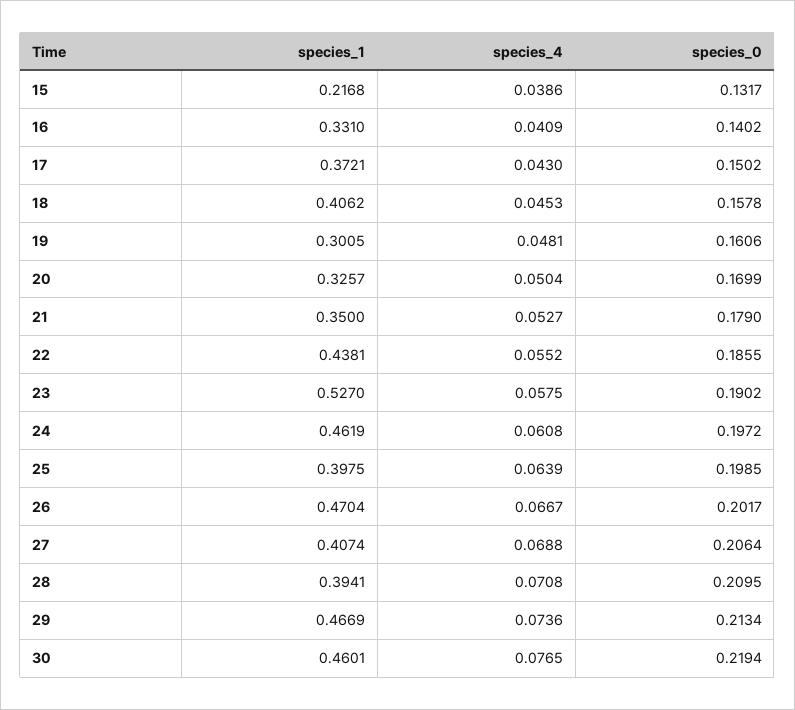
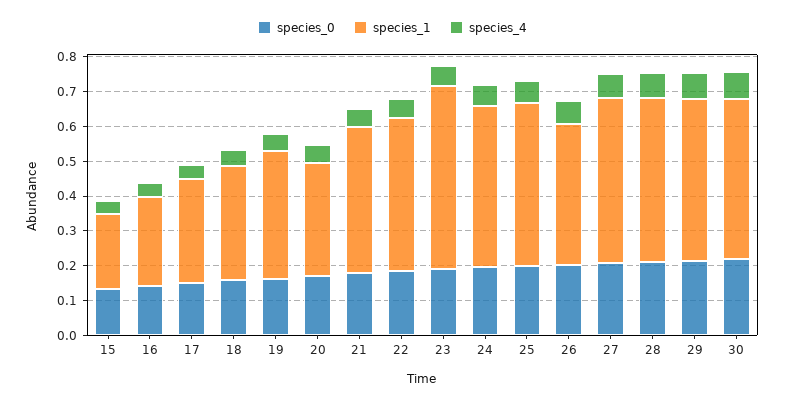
  {
    "species_1": {
      "15": 0.2168,
-     "16": 0.331,
+     "16": 0.25,
-     "17": 0.3721,
+     "17": 0.3,
-     "18": 0.4062,
+     "18": 0.325,
-     "19": 0.3005,
+     "19": 0.375,
      "20": 0.3257,
-     "21": 0.35,
+     "21": 0.425,
      "22": 0.4381,
      "23": 0.527,
      "24": 0.4619,
-     "25": 0.3975,
+     "25": 0.475,
-     "26": 0.4704,
+     "26": 0.4,
-     "27": 0.4074,
+     "27": 0.475,
-     "28": 0.3941,
+     "28": 0.475,
      "29": 0.4669,
      "30": 0.4601
    },
    "species_4": {
      "15": 0.0386,
      "16": 0.0409,
      "17": 0.043,
      "18": 0.0453,
      "19": 0.0481,
      "20": 0.0504,
      "21": 0.0527,
      "22": 0.0552,
      "23": 0.0575,
      "24": 0.0608,
      "25": 0.0639,
      "26": 0.0667,
      "27": 0.0688,
      "28": 0.0708,
      "29": 0.0736,
      "30": 0.0765
    },
    "species_0": {
      "15": 0.1317,
      "16": 0.1402,
      "17": 0.1502,
      "18": 0.1578,
      "19": 0.1606,
      "20": 0.1699,
      "21": 0.179,
      "22": 0.1855,
      "23": 0.1902,
      "24": 0.1972,
      "25": 0.1985,
      "26": 0.2017,
      "27": 0.2064,
      "28": 0.2095,
      "29": 0.2134,
      "30": 0.2194
    }
  }

